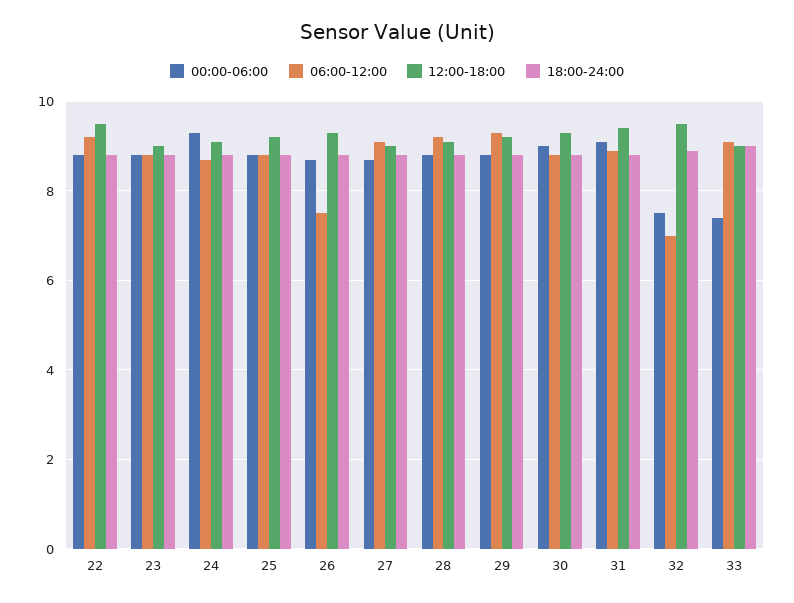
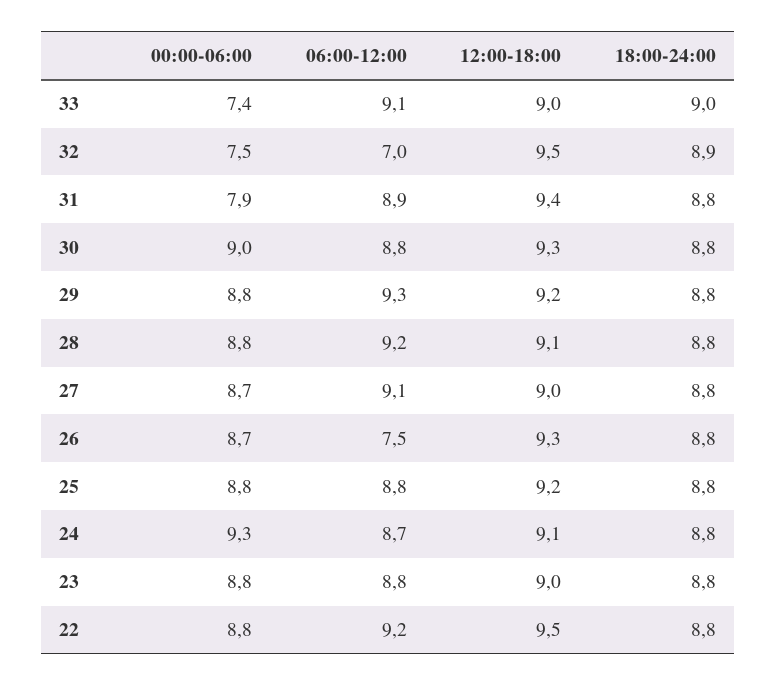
  {
    "00:00-06:00": {
      "22": 8.8,
      "23": 8.8,
      "24": 9.3,
      "25": 8.8,
      "26": 8.7,
      "27": 8.7,
      "28": 8.8,
      "29": 8.8,
      "30": 9,
-     "31": 9,
+     "31": 7.9,
      "32": 7.5,
      "33": 7.4
    },
    "06:00-12:00": {
      "22": 9.2,
      "23": 8.8,
      "24": 8.7,
      "25": 8.8,
      "26": 7.5,
      "27": 9.1,
      "28": 9.2,
      "29": 9.3,
      "30": 8.8,
      "31": 8.9,
      "32": 7,
      "33": 9.1
    },
    "12:00-18:00": {
      "22": 9.5,
      "23": 9,
      "24": 9.1,
      "25": 9.2,
      "26": 9.3,
      "27": 9,
      "28": 9.1,
      "29": 9.2,
      "30": 9.3,
      "31": 9.4,
      "32": 9.5,
      "33": 9
    },
    "18:00-24:00": {
      "22": 8.8,
      "23": 8.8,
      "24": 8.8,
      "25": 8.8,
      "26": 8.8,
      "27": 8.8,
      "28": 8.8,
      "29": 8.8,
      "30": 8.8,
      "31": 8.8,
      "32": 8.9,
      "33": 9
    }
  }

